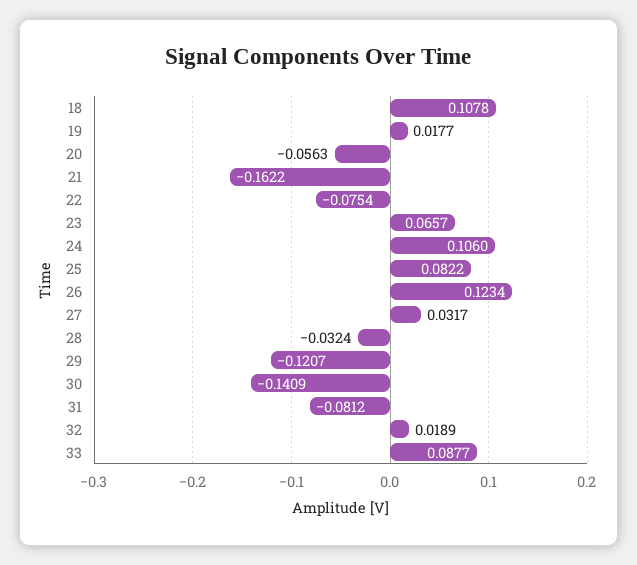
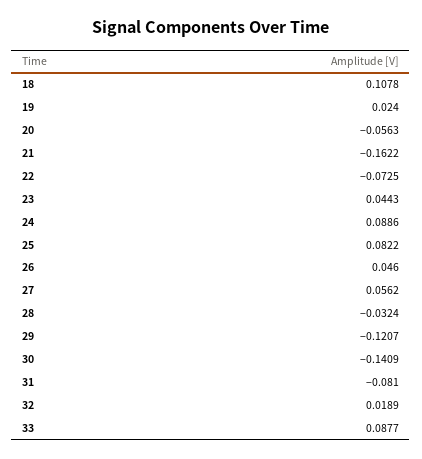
  {
    "18": 0.1078,
-   "19": 0.0177,
+   "19": 0.024,
    "20": -0.0563,
    "21": -0.1622,
-   "22": -0.0754,
+   "22": -0.0725,
-   "23": 0.0657,
+   "23": 0.0443,
-   "24": 0.106,
+   "24": 0.0886,
    "25": 0.0822,
-   "26": 0.1234,
+   "26": 0.046,
-   "27": 0.0317,
+   "27": 0.0562,
    "28": -0.0324,
    "29": -0.1207,
    "30": -0.1409,
-   "31": -0.0812,
+   "31": -0.081,
    "32": 0.0189,
    "33": 0.0877
  }

